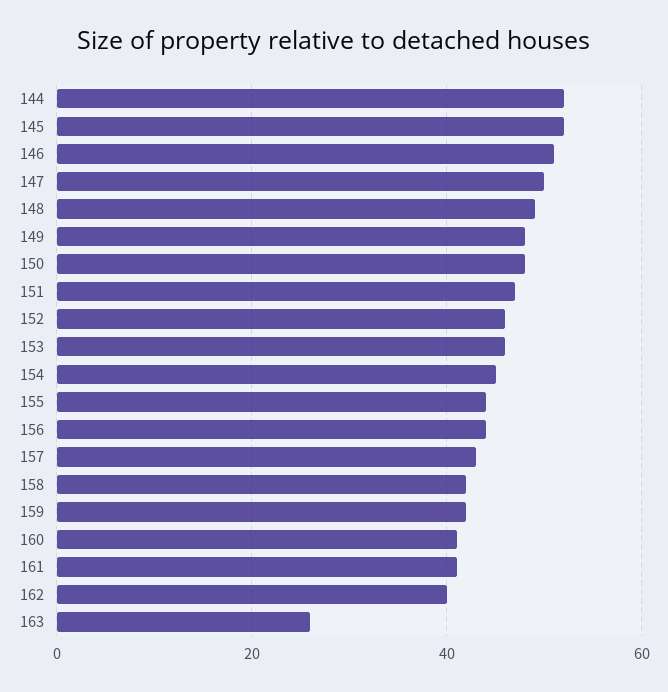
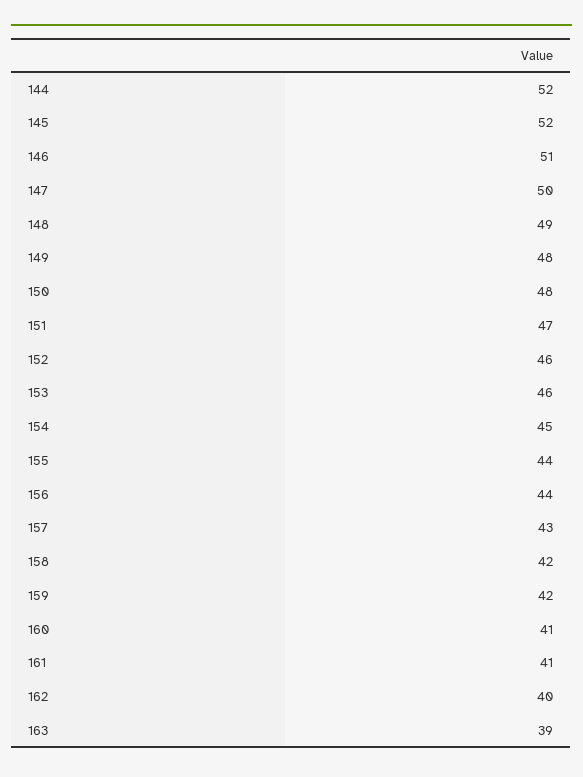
  {
    "144": 52,
    "145": 52,
    "146": 51,
    "147": 50,
    "148": 49,
    "149": 48,
    "150": 48,
    "151": 47,
    "152": 46,
    "153": 46,
    "154": 45,
    "155": 44,
    "156": 44,
    "157": 43,
    "158": 42,
    "159": 42,
    "160": 41,
    "161": 41,
    "162": 40,
-   "163": 25
+   "163": 39
  }

